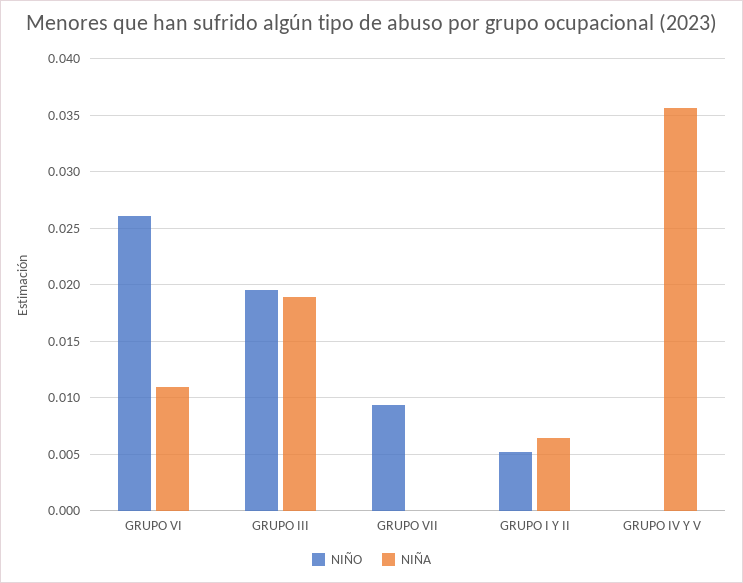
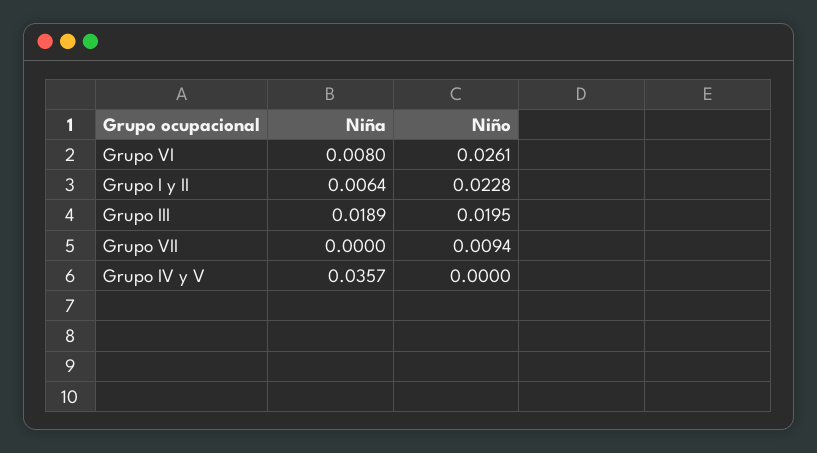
  {
    "NIÑO": {
      "GRUPO VI": 0.0261,
      "GRUPO III": 0.0195,
      "GRUPO VII": 0.0094,
-     "GRUPO I Y II": 0.005,
+     "GRUPO I Y II": 0.0228,
      "GRUPO IV Y V": 0
    },
    "NIÑA": {
-     "GRUPO VI": 0.011,
+     "GRUPO VI": 0.008,
      "GRUPO III": 0.0189,
      "GRUPO VII": 0,
      "GRUPO I Y II": 0.0064,
      "GRUPO IV Y V": 0.0357
    }
  }

